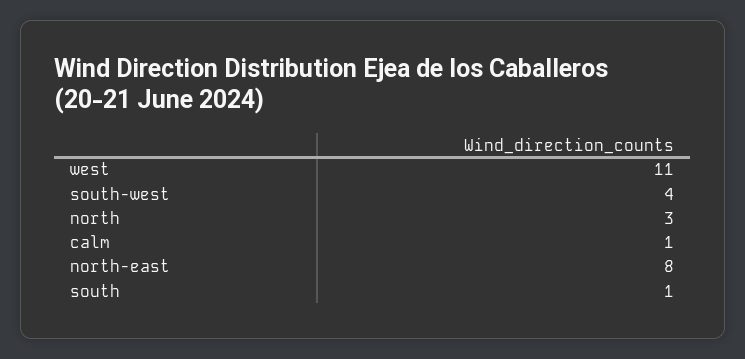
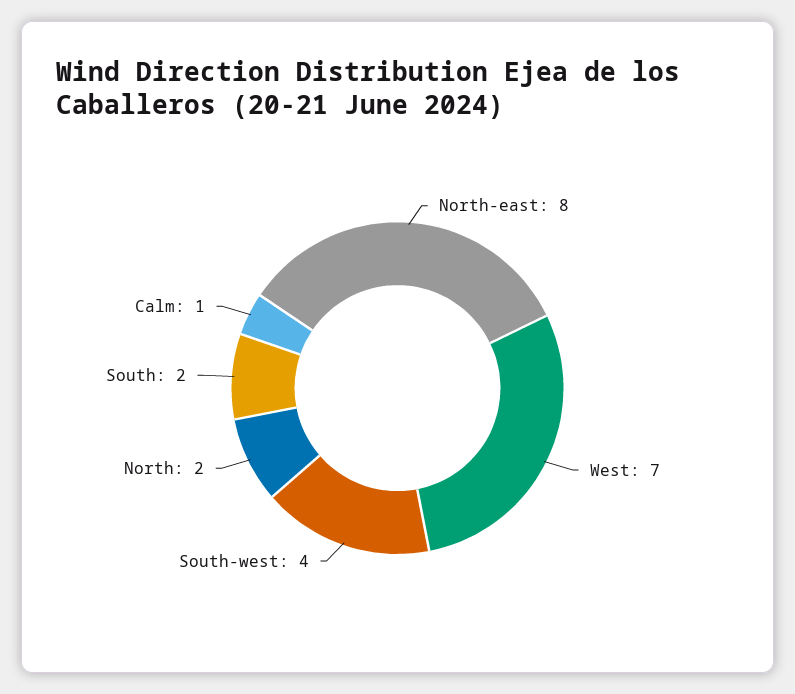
  {
-   "west": 11,
+   "west": 7,
    "south-west": 4,
-   "north": 3,
+   "north": 2,
    "calm": 1,
    "north-east": 8,
-   "south": 1
+   "south": 2
  }

